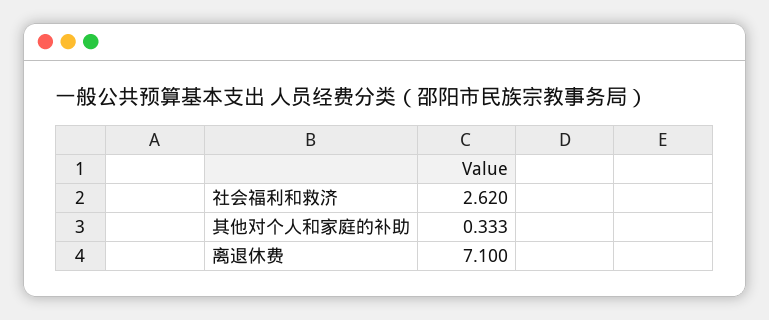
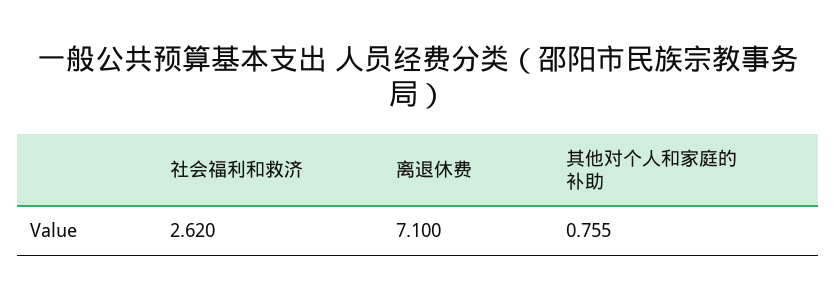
  {
    "社会福利和救济": 2.62,
-   "其他对个人和家庭的补助": 0.333,
+   "其他对个人和家庭的补助": 0.755,
    "离退休费": 7.1
  }

